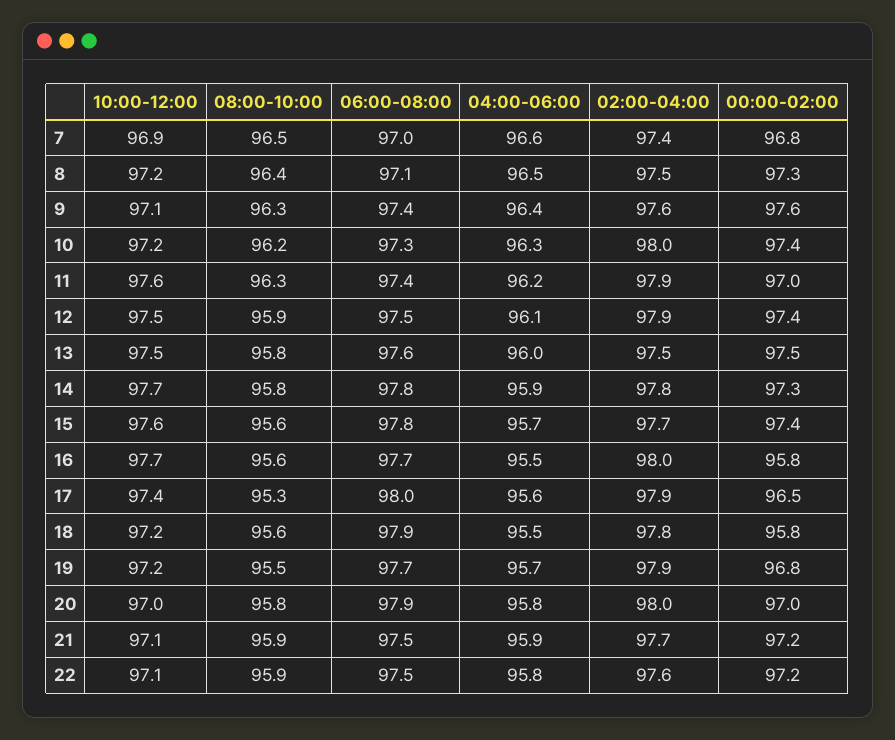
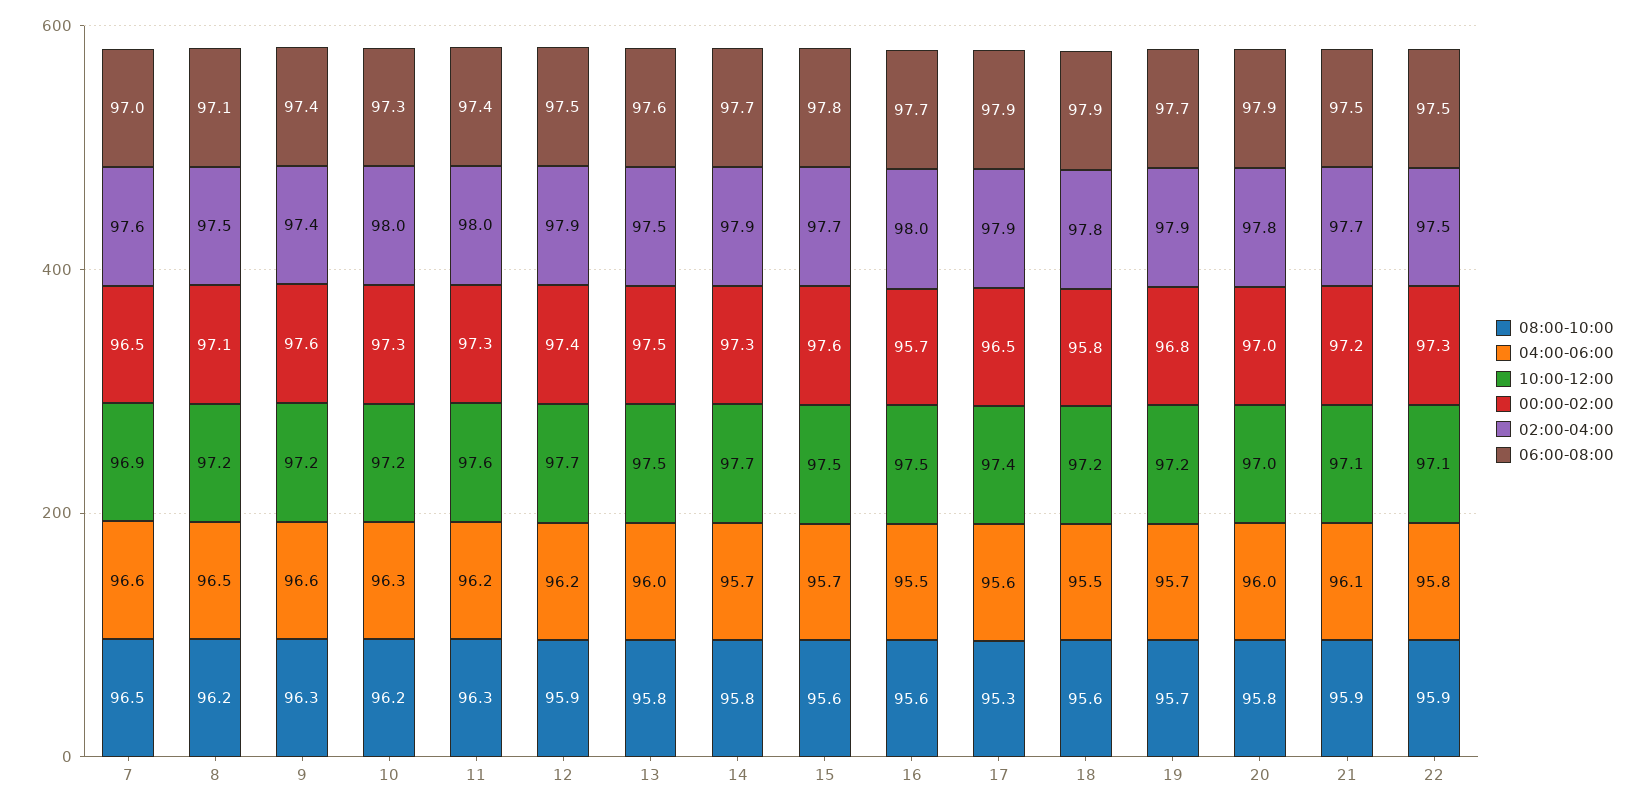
  {
    "10:00-12:00": {
      "7": 96.9,
      "8": 97.2,
-     "9": 97.1,
+     "9": 97.2,
      "10": 97.2,
      "11": 97.6,
-     "12": 97.5,
+     "12": 97.7,
      "13": 97.5,
      "14": 97.7,
-     "15": 97.6,
+     "15": 97.5,
-     "16": 97.7,
+     "16": 97.5,
      "17": 97.4,
      "18": 97.2,
      "19": 97.2,
      "20": 97,
      "21": 97.1,
      "22": 97.1
    },
    "08:00-10:00": {
      "7": 96.5,
-     "8": 96.4,
+     "8": 96.2,
      "9": 96.3,
      "10": 96.2,
      "11": 96.3,
      "12": 95.9,
      "13": 95.8,
      "14": 95.8,
      "15": 95.6,
      "16": 95.6,
      "17": 95.3,
      "18": 95.6,
-     "19": 95.5,
+     "19": 95.7,
      "20": 95.8,
      "21": 95.9,
      "22": 95.9
    },
    "06:00-08:00": {
      "7": 97,
      "8": 97.1,
      "9": 97.4,
      "10": 97.3,
      "11": 97.4,
      "12": 97.5,
      "13": 97.6,
-     "14": 97.8,
+     "14": 97.7,
      "15": 97.8,
      "16": 97.7,
-     "17": 98,
+     "17": 97.9,
      "18": 97.9,
      "19": 97.7,
      "20": 97.9,
      "21": 97.5,
      "22": 97.5
    },
    "04:00-06:00": {
      "7": 96.6,
      "8": 96.5,
-     "9": 96.4,
+     "9": 96.6,
      "10": 96.3,
      "11": 96.2,
-     "12": 96.1,
+     "12": 96.2,
      "13": 96,
-     "14": 95.9,
+     "14": 95.7,
      "15": 95.7,
      "16": 95.5,
      "17": 95.6,
      "18": 95.5,
      "19": 95.7,
-     "20": 95.8,
+     "20": 96,
-     "21": 95.9,
+     "21": 96.1,
      "22": 95.8
    },
    "02:00-04:00": {
-     "7": 97.4,
+     "7": 97.6,
      "8": 97.5,
-     "9": 97.6,
+     "9": 97.4,
      "10": 98,
-     "11": 97.9,
+     "11": 98,
      "12": 97.9,
      "13": 97.5,
-     "14": 97.8,
+     "14": 97.9,
      "15": 97.7,
      "16": 98,
      "17": 97.9,
      "18": 97.8,
      "19": 97.9,
-     "20": 98,
+     "20": 97.8,
      "21": 97.7,
-     "22": 97.6
+     "22": 97.5
    },
    "00:00-02:00": {
-     "7": 96.8,
+     "7": 96.5,
-     "8": 97.3,
+     "8": 97.1,
      "9": 97.6,
-     "10": 97.4,
+     "10": 97.3,
-     "11": 97,
+     "11": 97.3,
      "12": 97.4,
      "13": 97.5,
      "14": 97.3,
-     "15": 97.4,
+     "15": 97.6,
-     "16": 95.8,
+     "16": 95.7,
      "17": 96.5,
      "18": 95.8,
      "19": 96.8,
      "20": 97,
      "21": 97.2,
-     "22": 97.2
+     "22": 97.3
    }
  }

